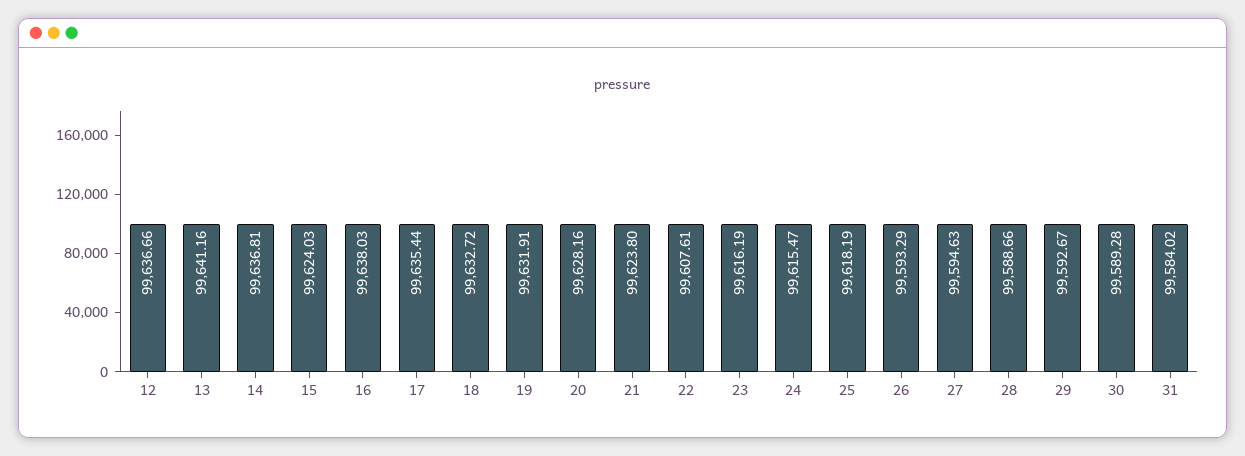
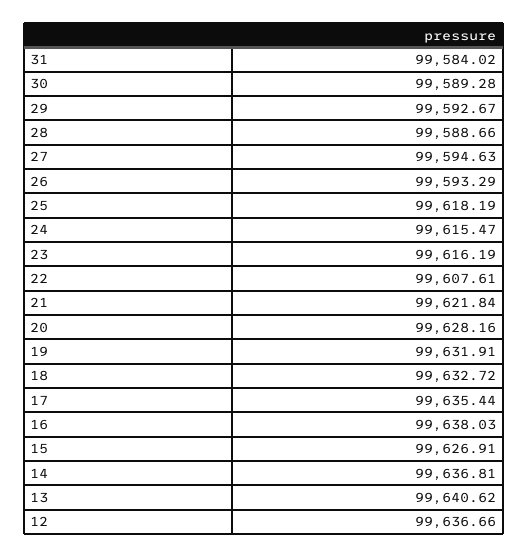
  {
    "12": 99636.66,
-   "13": 99641.16,
+   "13": 99640.62,
    "14": 99636.81,
-   "15": 99624.03,
+   "15": 99626.91,
    "16": 99638.03,
    "17": 99635.44,
    "18": 99632.72,
    "19": 99631.91,
    "20": 99628.16,
-   "21": 99623.8,
+   "21": 99621.84,
    "22": 99607.61,
    "23": 99616.19,
    "24": 99615.47,
    "25": 99618.19,
    "26": 99593.29,
    "27": 99594.63,
    "28": 99588.66,
    "29": 99592.67,
    "30": 99589.28,
    "31": 99584.02
  }

